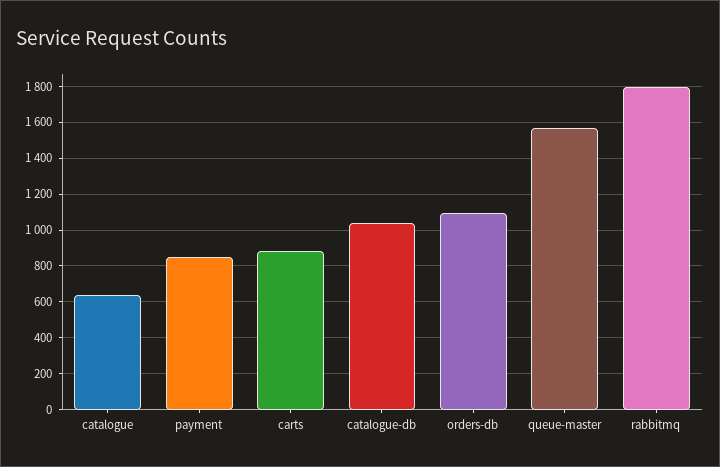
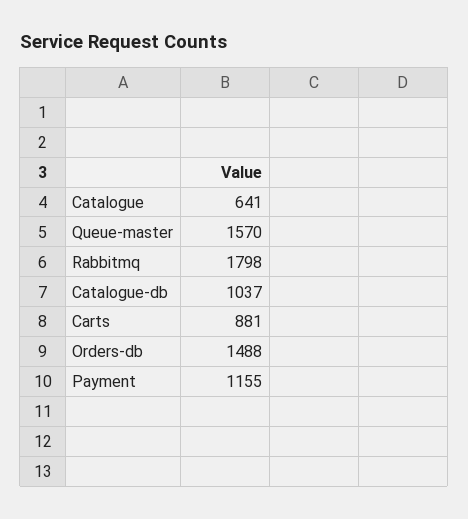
  {
    "catalogue": 641,
-   "payment": 850,
+   "payment": 1155,
    "carts": 881,
    "catalogue-db": 1037,
-   "orders-db": 1100,
+   "orders-db": 1488,
    "queue-master": 1570,
    "rabbitmq": 1798
  }

